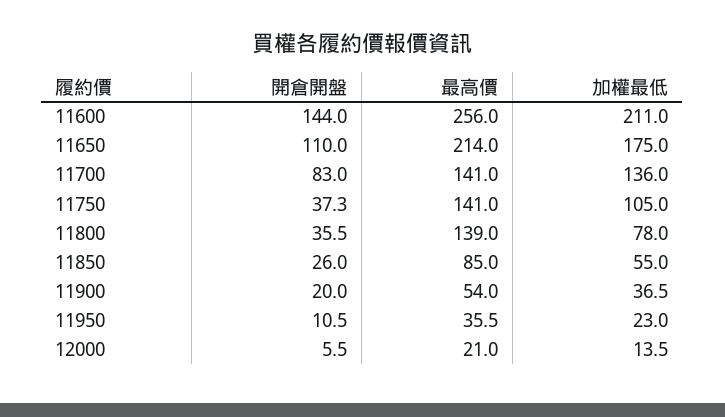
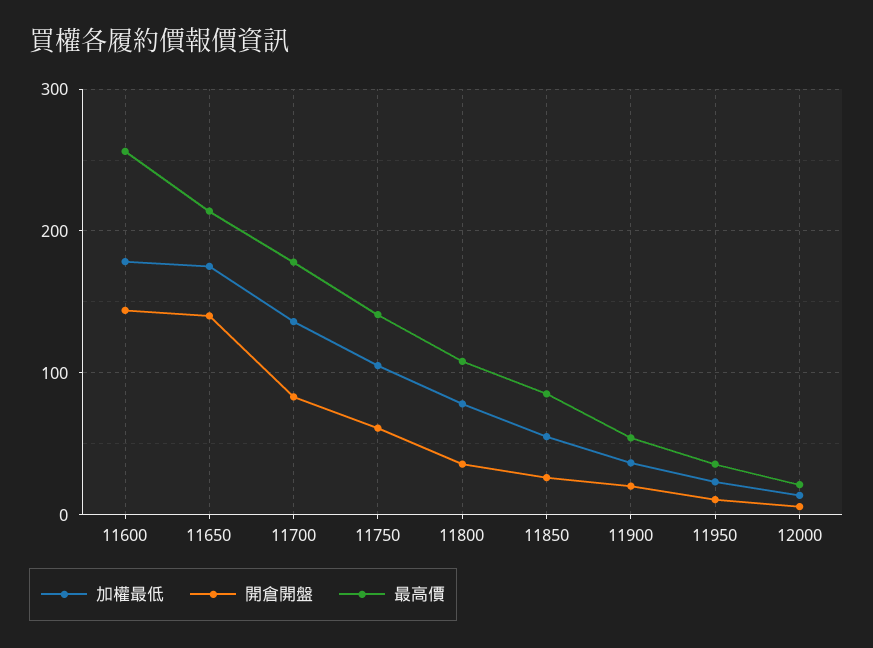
  {
    "開倉開盤": {
      "11600": 144,
-     "11650": 110,
+     "11650": 140,
      "11700": 83,
-     "11750": 37.3,
+     "11750": 60,
      "11800": 35.5,
      "11850": 26,
      "11900": 20,
      "11950": 10.5,
      "12000": 5.5
    },
    "最高價": {
      "11600": 256,
      "11650": 214,
-     "11700": 141,
+     "11700": 180,
      "11750": 141,
-     "11800": 139,
+     "11800": 110,
      "11850": 85,
      "11900": 54,
      "11950": 35.5,
      "12000": 21
    },
    "加權最低": {
-     "11600": 211,
+     "11600": 180,
      "11650": 175,
      "11700": 136,
      "11750": 105,
      "11800": 78,
      "11850": 55,
      "11900": 36.5,
      "11950": 23,
      "12000": 13.5
    }
  }

